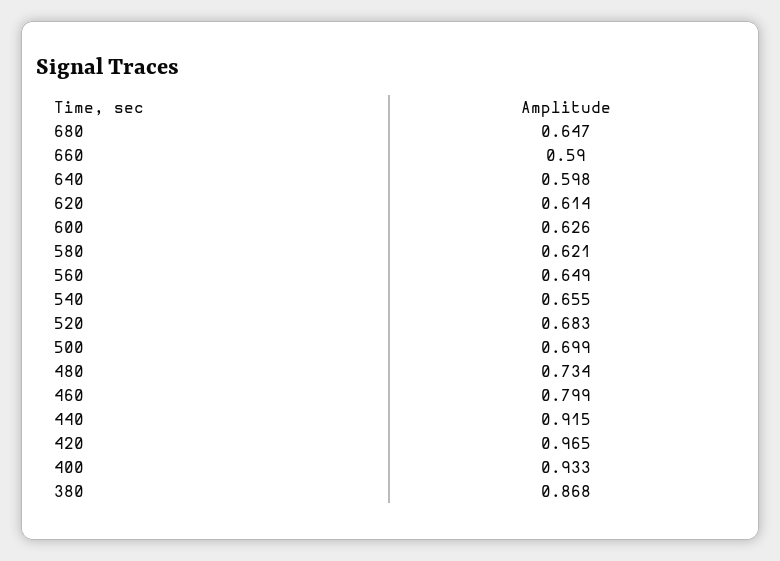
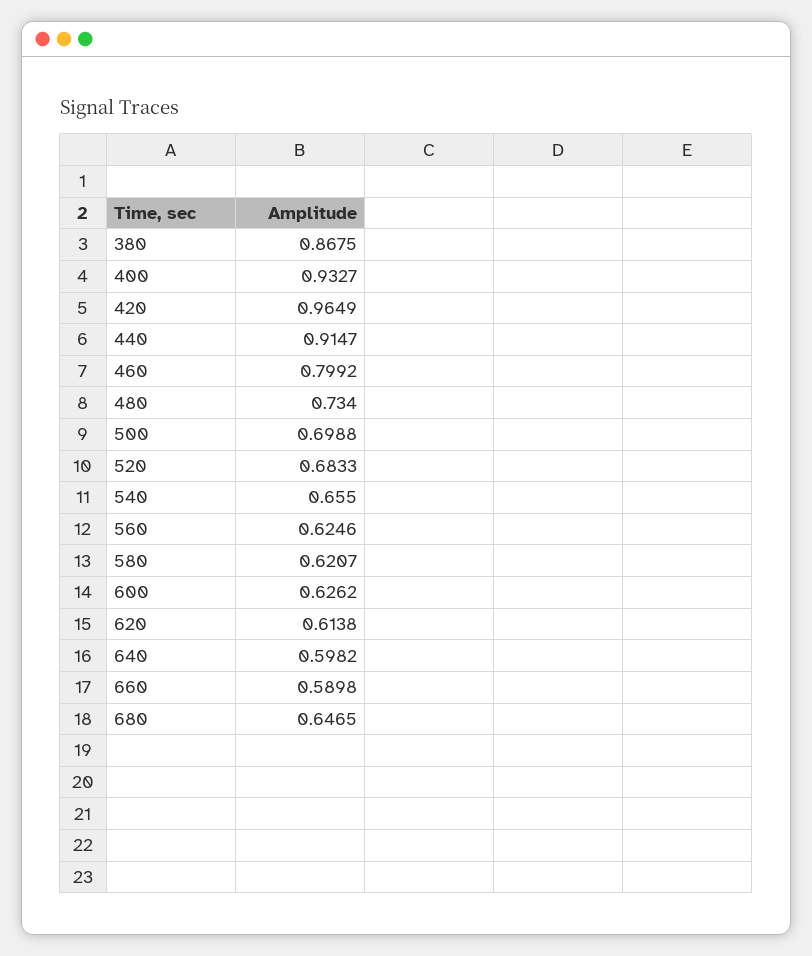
  {
    "680": 0.6465,
    "660": 0.5898,
    "640": 0.5982,
    "620": 0.6138,
    "600": 0.6262,
    "580": 0.6207,
-   "560": 0.649,
+   "560": 0.6246,
    "540": 0.655,
    "520": 0.6833,
    "500": 0.6988,
    "480": 0.734,
    "460": 0.7992,
    "440": 0.9147,
    "420": 0.9649,
    "400": 0.9327,
    "380": 0.8675
  }

